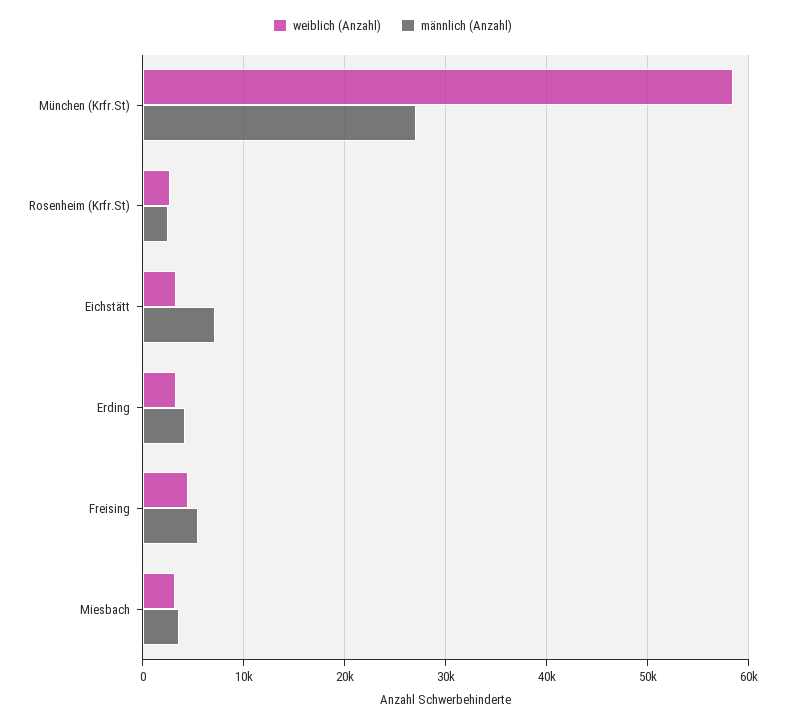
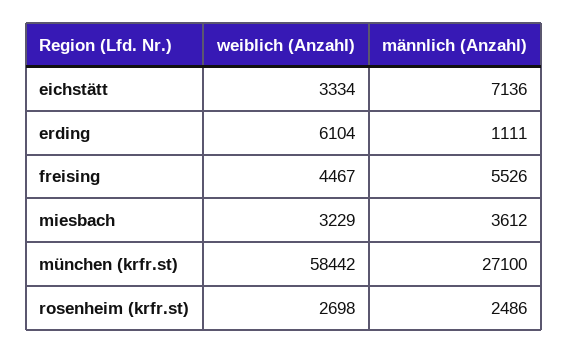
  {
    "weiblich (Anzahl)": {
      "München (Krfr.St)": 58442,
      "Rosenheim (Krfr.St)": 2698,
      "Eichstätt": 3334,
-     "Erding": 3000,
+     "Erding": 6104,
      "Freising": 4467,
      "Miesbach": 3229
    },
    "männlich (Anzahl)": {
      "München (Krfr.St)": 27100,
      "Rosenheim (Krfr.St)": 2486,
      "Eichstätt": 7136,
-     "Erding": 4000,
+     "Erding": 1111,
      "Freising": 5526,
      "Miesbach": 3612
    }
  }

